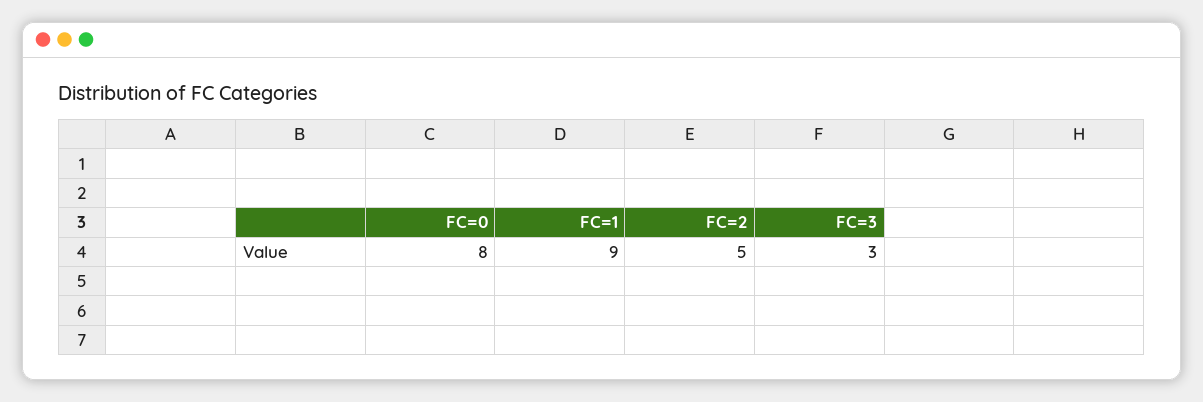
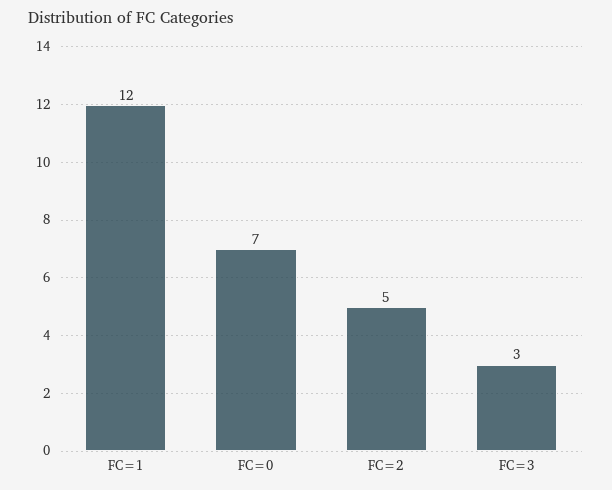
  {
-   "FC=0": 8,
+   "FC=0": 7,
-   "FC=1": 9,
+   "FC=1": 12,
    "FC=2": 5,
    "FC=3": 3
  }

